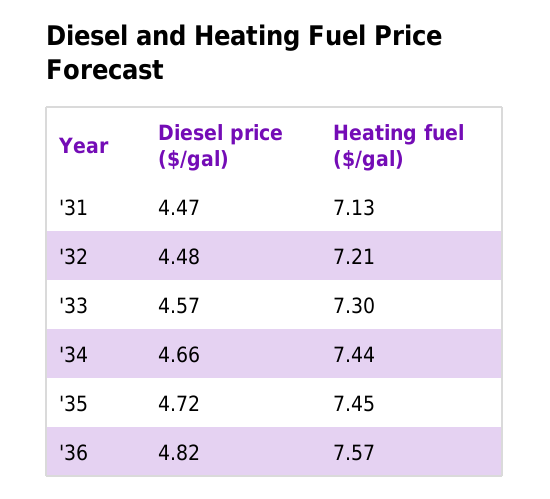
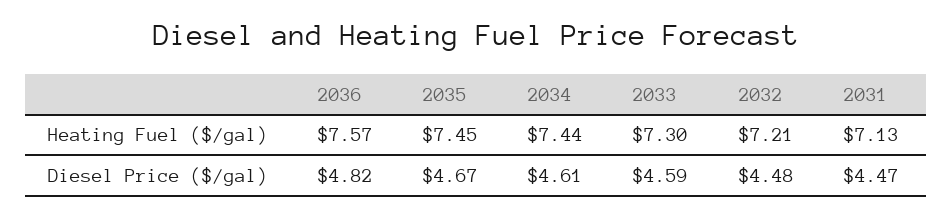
  {
    "Diesel price ($/gal)": {
      "'31": 4.47,
      "'32": 4.48,
-     "'33": 4.57,
+     "'33": 4.59,
-     "'34": 4.66,
+     "'34": 4.61,
-     "'35": 4.72,
+     "'35": 4.67,
      "'36": 4.82
    },
    "Heating fuel ($/gal)": {
      "'31": 7.13,
      "'32": 7.21,
      "'33": 7.3,
      "'34": 7.44,
      "'35": 7.45,
      "'36": 7.57
    }
  }

